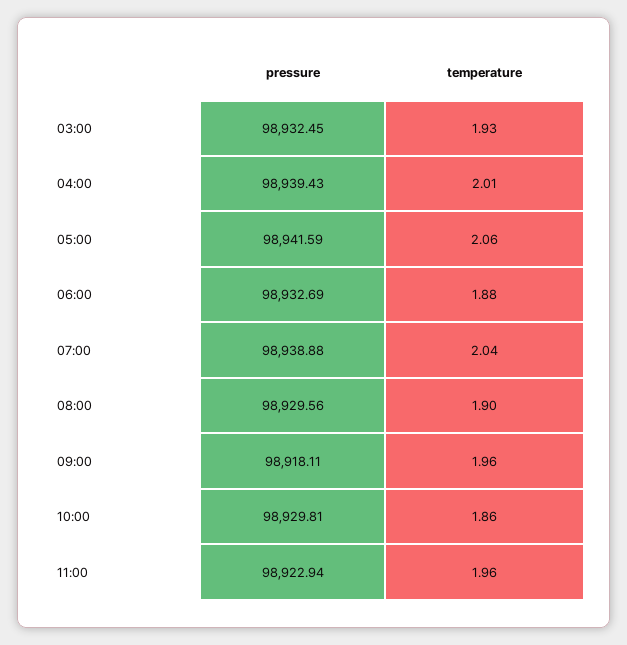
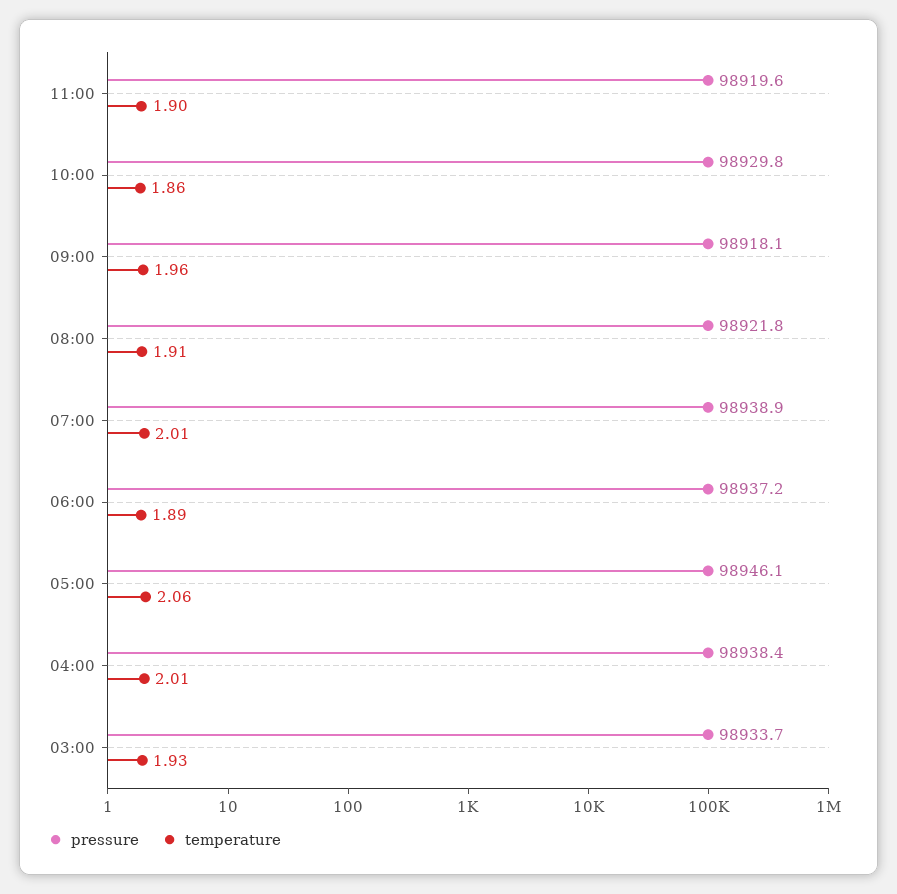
  {
    "pressure": {
-     "03:00": 98932.45,
+     "03:00": 98933.7,
-     "04:00": 98939.43,
+     "04:00": 98938.4,
-     "05:00": 98941.59,
+     "05:00": 98946.1,
-     "06:00": 98932.69,
+     "06:00": 98937.2,
      "07:00": 98938.88,
-     "08:00": 98929.56,
+     "08:00": 98921.8,
      "09:00": 98918.11,
      "10:00": 98929.81,
-     "11:00": 98922.94
+     "11:00": 98919.6
    },
    "temperature": {
      "03:00": 1.93,
      "04:00": 2.01,
      "05:00": 2.06,
-     "06:00": 1.88,
+     "06:00": 1.89,
-     "07:00": 2.04,
+     "07:00": 2.01,
-     "08:00": 1.9,
+     "08:00": 1.91,
      "09:00": 1.96,
      "10:00": 1.86,
-     "11:00": 1.96
+     "11:00": 1.9
    }
  }

